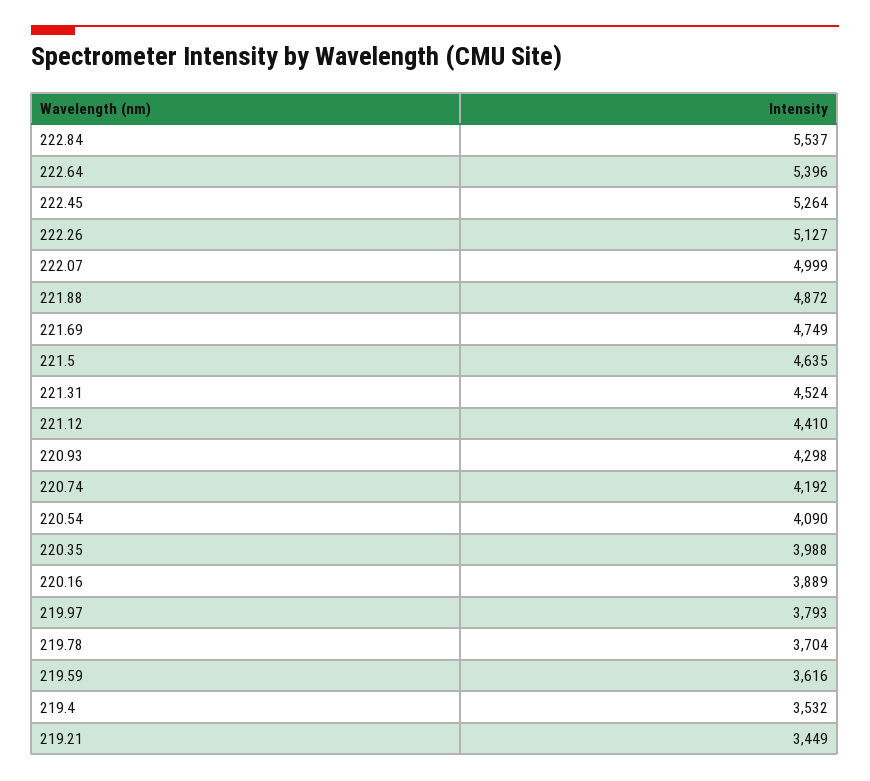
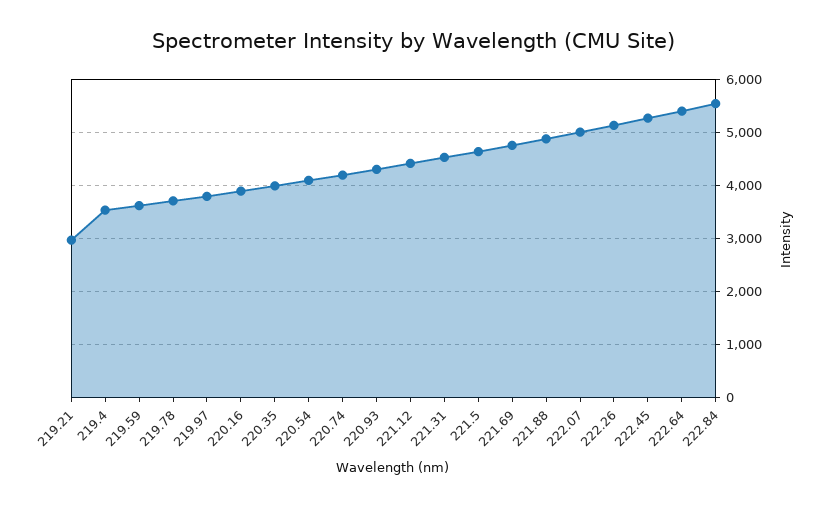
  {
    "222.84": 5537,
    "222.64": 5396,
    "222.45": 5264,
    "222.26": 5127,
    "222.07": 4999,
    "221.88": 4872,
    "221.69": 4749,
    "221.5": 4635,
    "221.31": 4524,
    "221.12": 4410,
    "220.93": 4298,
    "220.74": 4192,
    "220.54": 4090,
    "220.35": 3988,
    "220.16": 3889,
    "219.97": 3793,
    "219.78": 3704,
    "219.59": 3616,
    "219.4": 3532,
-   "219.21": 3449
+   "219.21": 3000
  }

